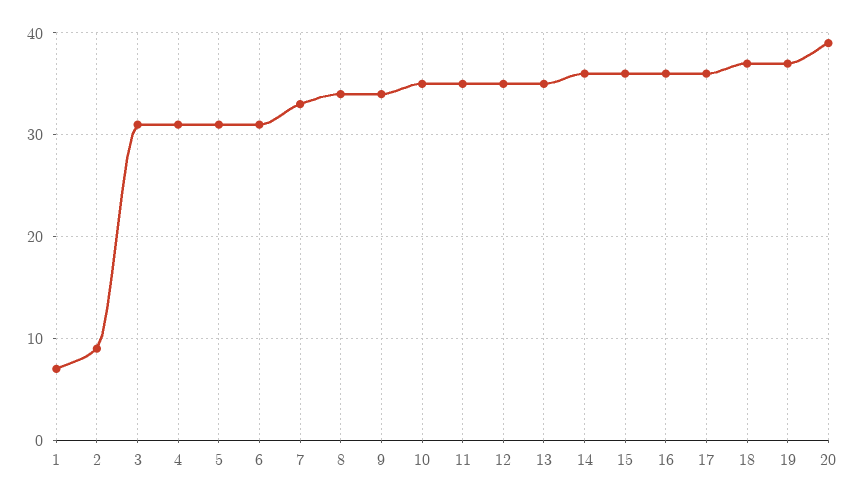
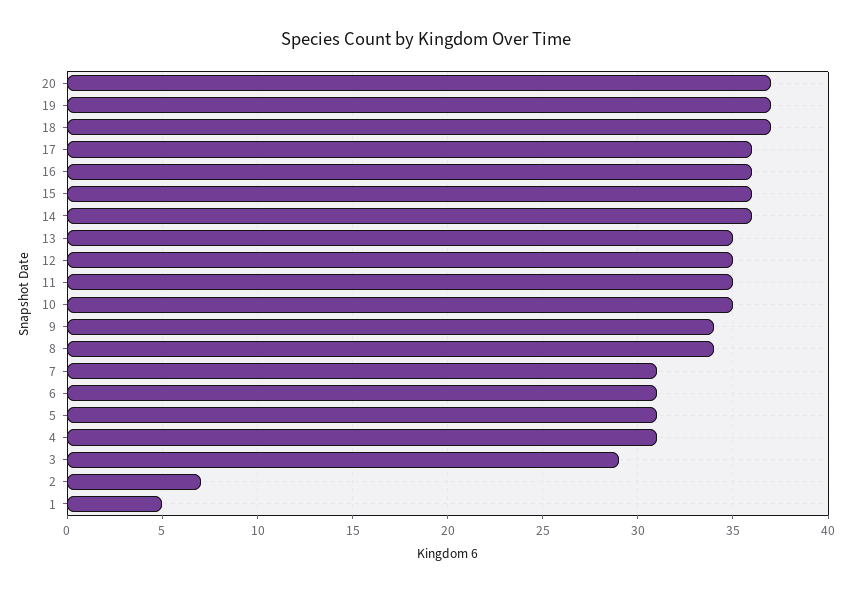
  {
-   "1": 7,
+   "1": 5,
-   "2": 9,
+   "2": 7,
-   "3": 31,
+   "3": 29,
    "4": 31,
    "5": 31,
    "6": 31,
-   "7": 33,
+   "7": 31,
    "8": 34,
    "9": 34,
    "10": 35,
    "11": 35,
    "12": 35,
    "13": 35,
    "14": 36,
    "15": 36,
    "16": 36,
    "17": 36,
    "18": 37,
    "19": 37,
-   "20": 39
+   "20": 37
  }

